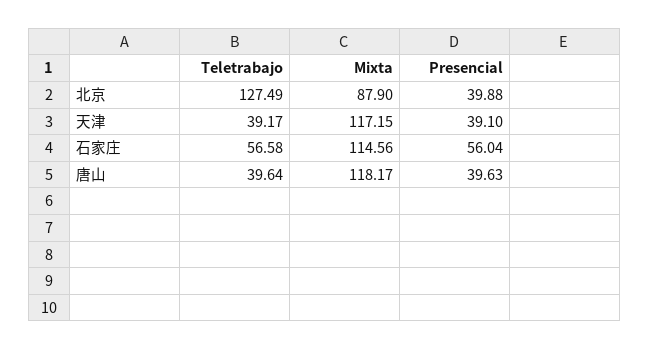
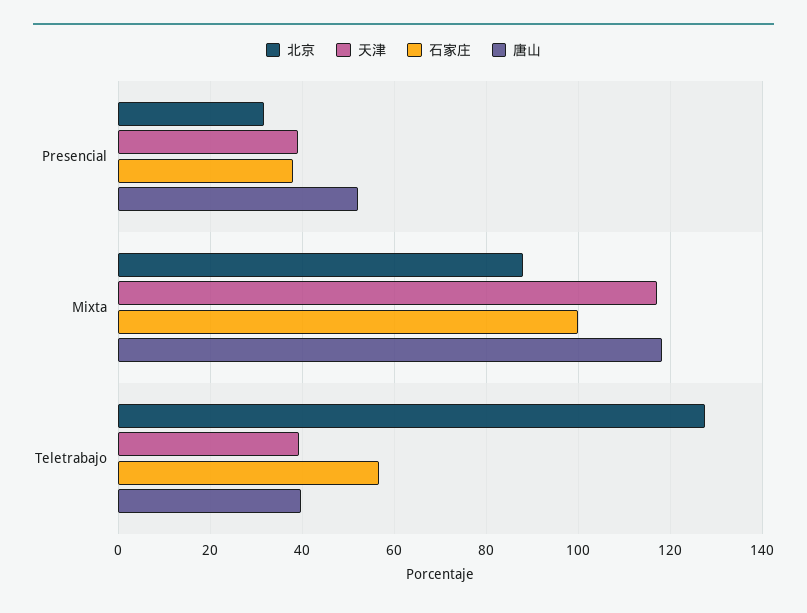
  {
    "北京": {
      "Teletrabajo": 127.49,
      "Mixta": 87.9,
-     "Presencial": 39.88
+     "Presencial": 32
    },
    "天津": {
      "Teletrabajo": 39.17,
      "Mixta": 117.15,
      "Presencial": 39.1
    },
    "石家庄": {
      "Teletrabajo": 56.58,
-     "Mixta": 114.56,
+     "Mixta": 100,
-     "Presencial": 56.04
+     "Presencial": 38
    },
    "唐山": {
      "Teletrabajo": 39.64,
      "Mixta": 118.17,
-     "Presencial": 39.63
+     "Presencial": 52
    }
  }

